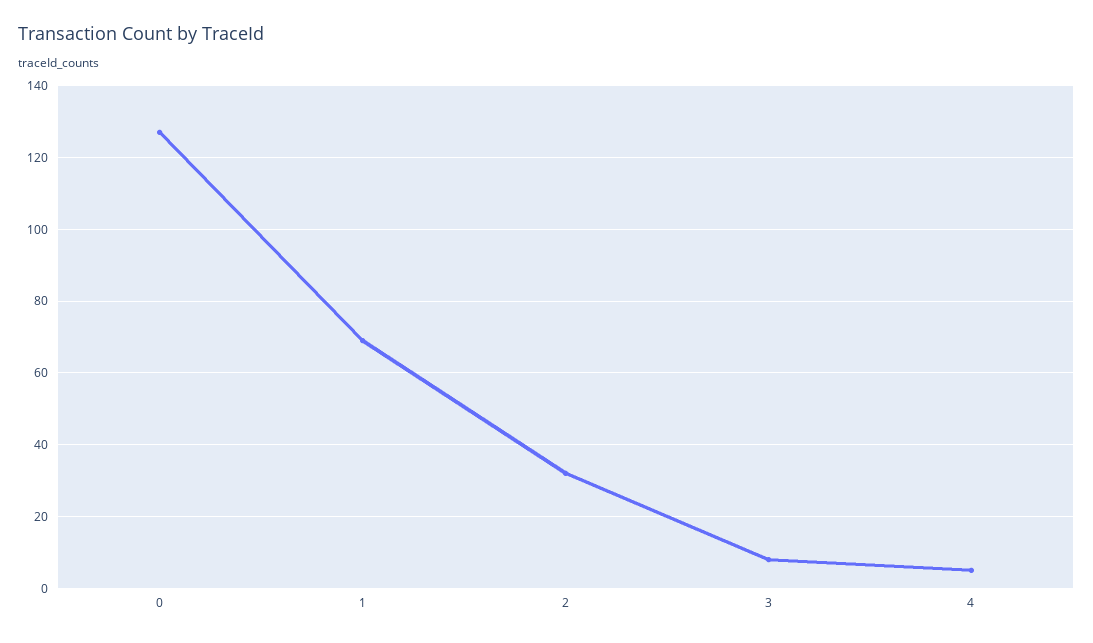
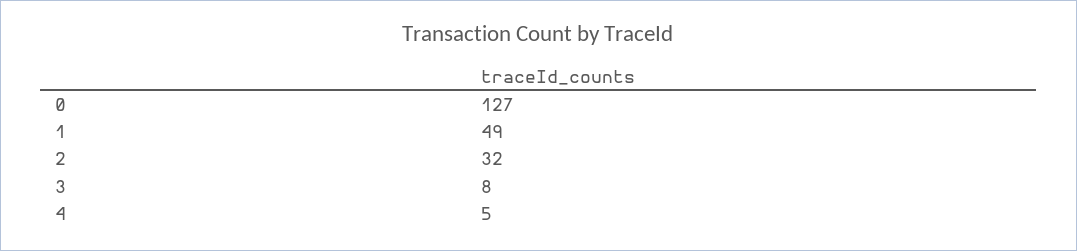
  {
    "0": 127,
-   "1": 70,
+   "1": 49,
    "2": 32,
    "3": 8,
    "4": 5
  }

